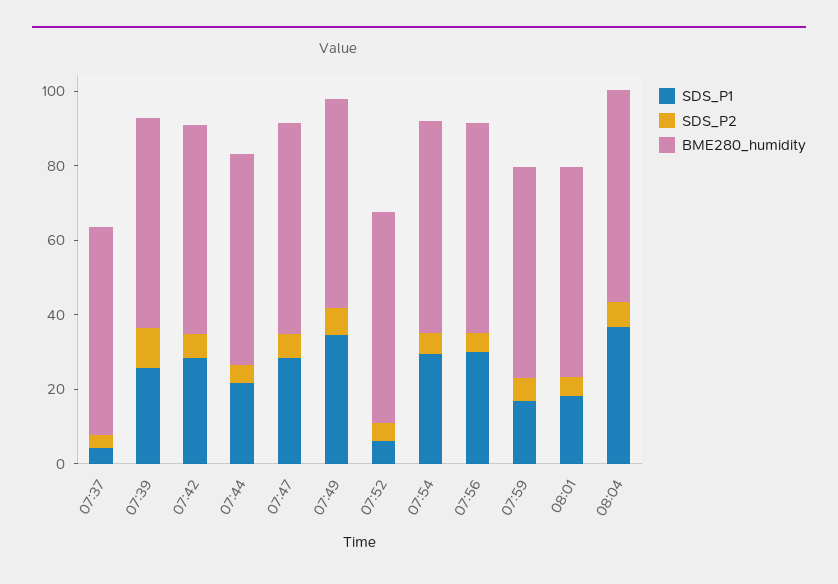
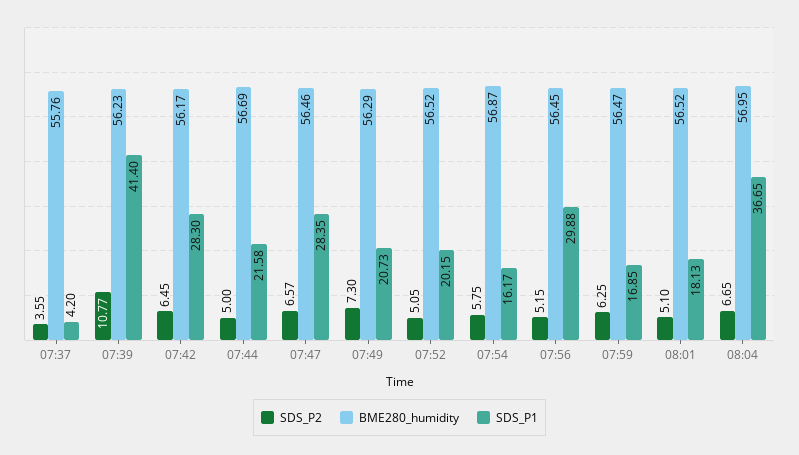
  {
    "SDS_P1": {
      "07:37": 4.2,
-     "07:39": 25,
+     "07:39": 41.4,
      "07:42": 28.3,
      "07:44": 21.58,
      "07:47": 28.35,
-     "07:49": 35,
+     "07:49": 20.73,
-     "07:52": 5,
+     "07:52": 20.15,
-     "07:54": 30,
+     "07:54": 16.17,
      "07:56": 29.88,
      "07:59": 16.85,
      "08:01": 18.13,
      "08:04": 36.65
    },
    "SDS_P2": {
      "07:37": 3.55,
      "07:39": 10.77,
      "07:42": 6.45,
      "07:44": 5,
      "07:47": 6.57,
      "07:49": 7.3,
      "07:52": 5.05,
      "07:54": 5.75,
      "07:56": 5.15,
      "07:59": 6.25,
      "08:01": 5.1,
      "08:04": 6.65
    },
    "BME280_humidity": {
      "07:37": 55.76,
      "07:39": 56.23,
      "07:42": 56.17,
      "07:44": 56.69,
      "07:47": 56.46,
      "07:49": 56.29,
      "07:52": 56.52,
      "07:54": 56.87,
      "07:56": 56.45,
      "07:59": 56.47,
      "08:01": 56.52,
      "08:04": 56.95
    }
  }

